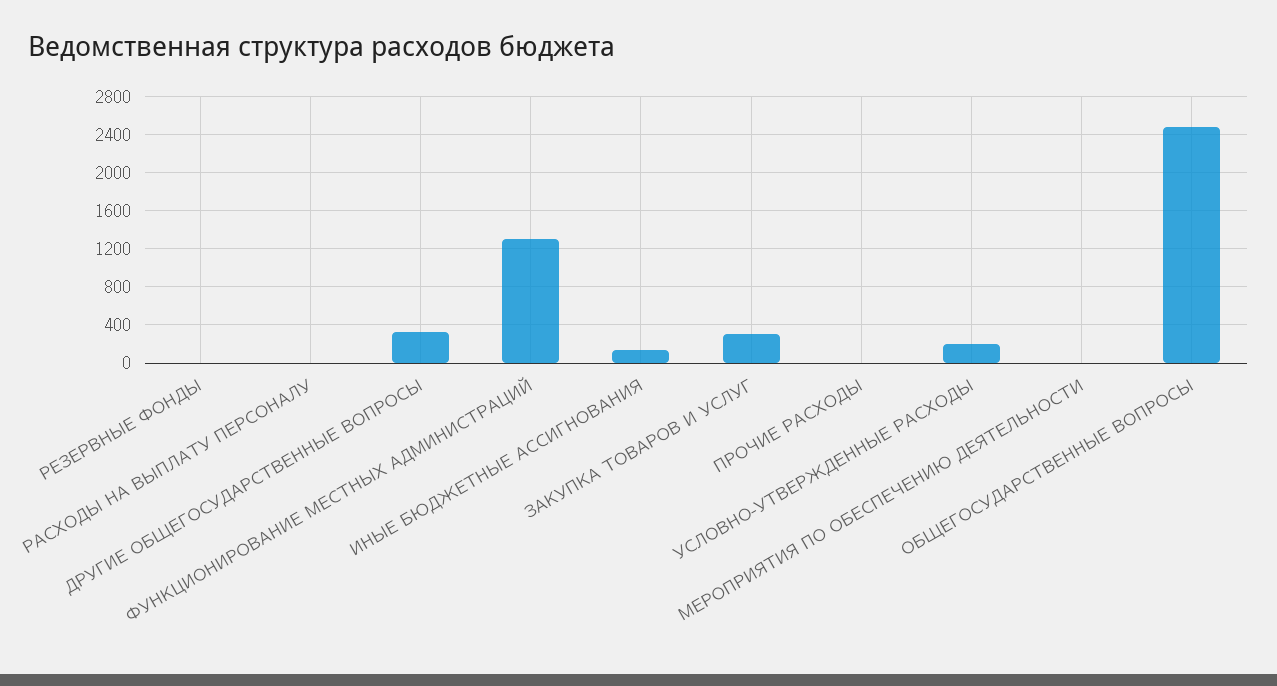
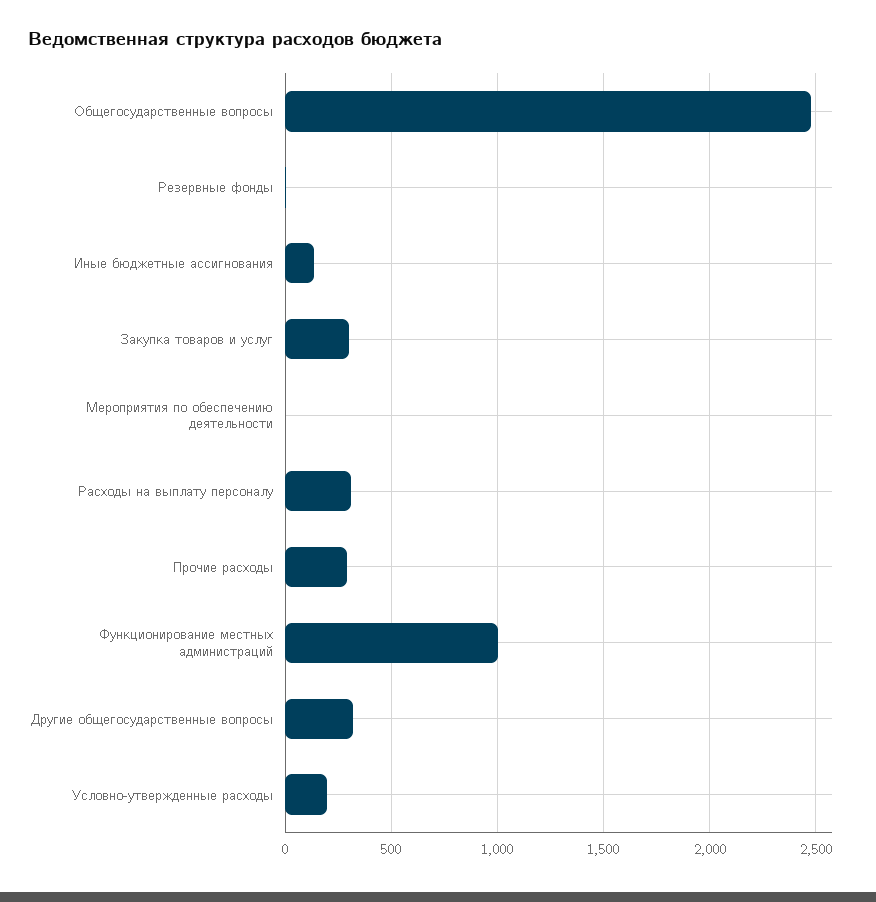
  {
    "РЕЗЕРВНЫЕ ФОНДЫ": 0,
-   "РАСХОДЫ НА ВЫПЛАТУ ПЕРСОНАЛУ": 0,
+   "РАСХОДЫ НА ВЫПЛАТУ ПЕРСОНАЛУ": 300,
    "ДРУГИЕ ОБЩЕГОСУДАРСТВЕННЫЕ ВОПРОСЫ": 300,
-   "ФУНКЦИОНИРОВАНИЕ МЕСТНЫХ АДМИНИСТРАЦИЙ": 1300,
+   "ФУНКЦИОНИРОВАНИЕ МЕСТНЫХ АДМИНИСТРАЦИЙ": 1000,
    "ИНЫЕ БЮДЖЕТНЫЕ АССИГНОВАНИЯ": 150,
    "ЗАКУПКА ТОВАРОВ И УСЛУГ": 300,
-   "ПРОЧИЕ РАСХОДЫ": 0,
+   "ПРОЧИЕ РАСХОДЫ": 300,
    "УСЛОВНО-УТВЕРЖДЕННЫЕ РАСХОДЫ": 200,
    "МЕРОПРИЯТИЯ ПО ОБЕСПЕЧЕНИЮ ДЕЯТЕЛЬНОСТИ": 0,
    "ОБЩЕГОСУДАРСТВЕННЫЕ ВОПРОСЫ": 2500
  }

